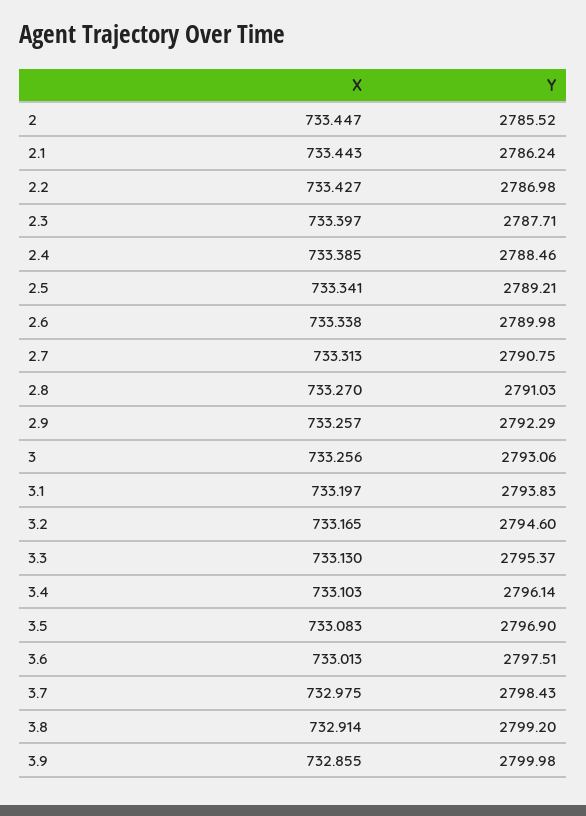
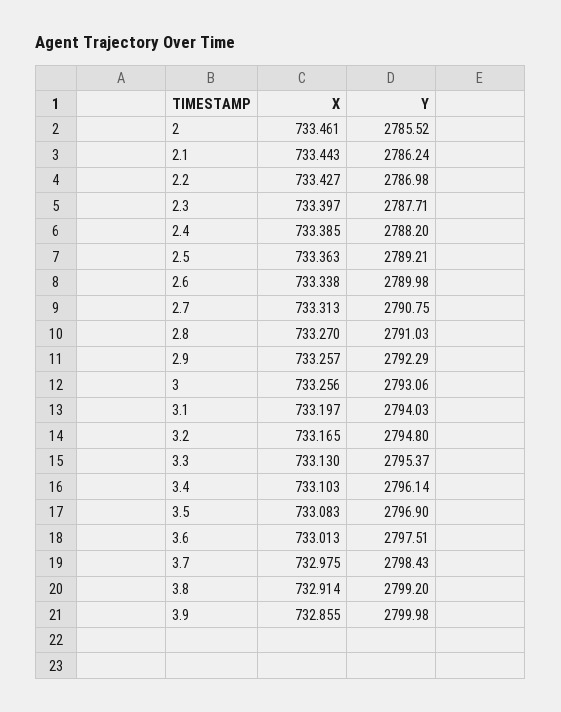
  {
    "X": {
-     "2": 733.447,
+     "2": 733.461,
      "2.1": 733.443,
      "2.2": 733.427,
      "2.3": 733.397,
      "2.4": 733.385,
-     "2.5": 733.341,
+     "2.5": 733.363,
      "2.6": 733.338,
      "2.7": 733.313,
      "2.8": 733.27,
      "2.9": 733.257,
      "3": 733.256,
      "3.1": 733.197,
      "3.2": 733.165,
      "3.3": 733.13,
      "3.4": 733.103,
      "3.5": 733.083,
      "3.6": 733.013,
      "3.7": 732.975,
      "3.8": 732.914,
      "3.9": 732.855
    },
    "Y": {
      "2": 2785.52,
      "2.1": 2786.24,
      "2.2": 2786.98,
      "2.3": 2787.71,
-     "2.4": 2788.46,
+     "2.4": 2788.2,
      "2.5": 2789.21,
      "2.6": 2789.98,
      "2.7": 2790.75,
      "2.8": 2791.03,
      "2.9": 2792.29,
      "3": 2793.06,
-     "3.1": 2793.83,
+     "3.1": 2794.03,
-     "3.2": 2794.6,
+     "3.2": 2794.8,
      "3.3": 2795.37,
      "3.4": 2796.14,
      "3.5": 2796.9,
      "3.6": 2797.51,
      "3.7": 2798.43,
      "3.8": 2799.2,
      "3.9": 2799.98
    }
  }

